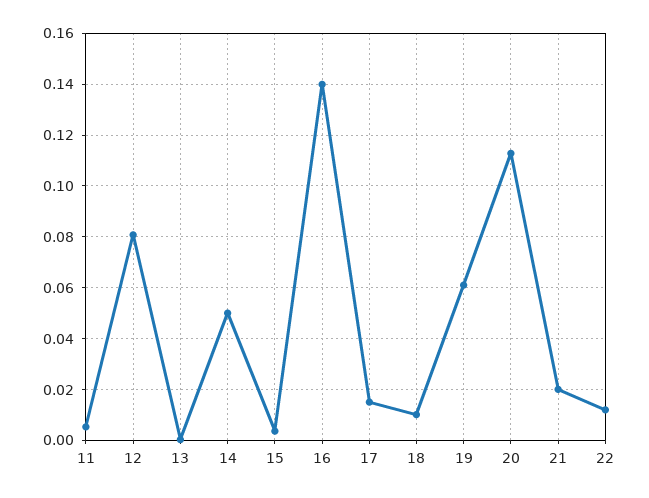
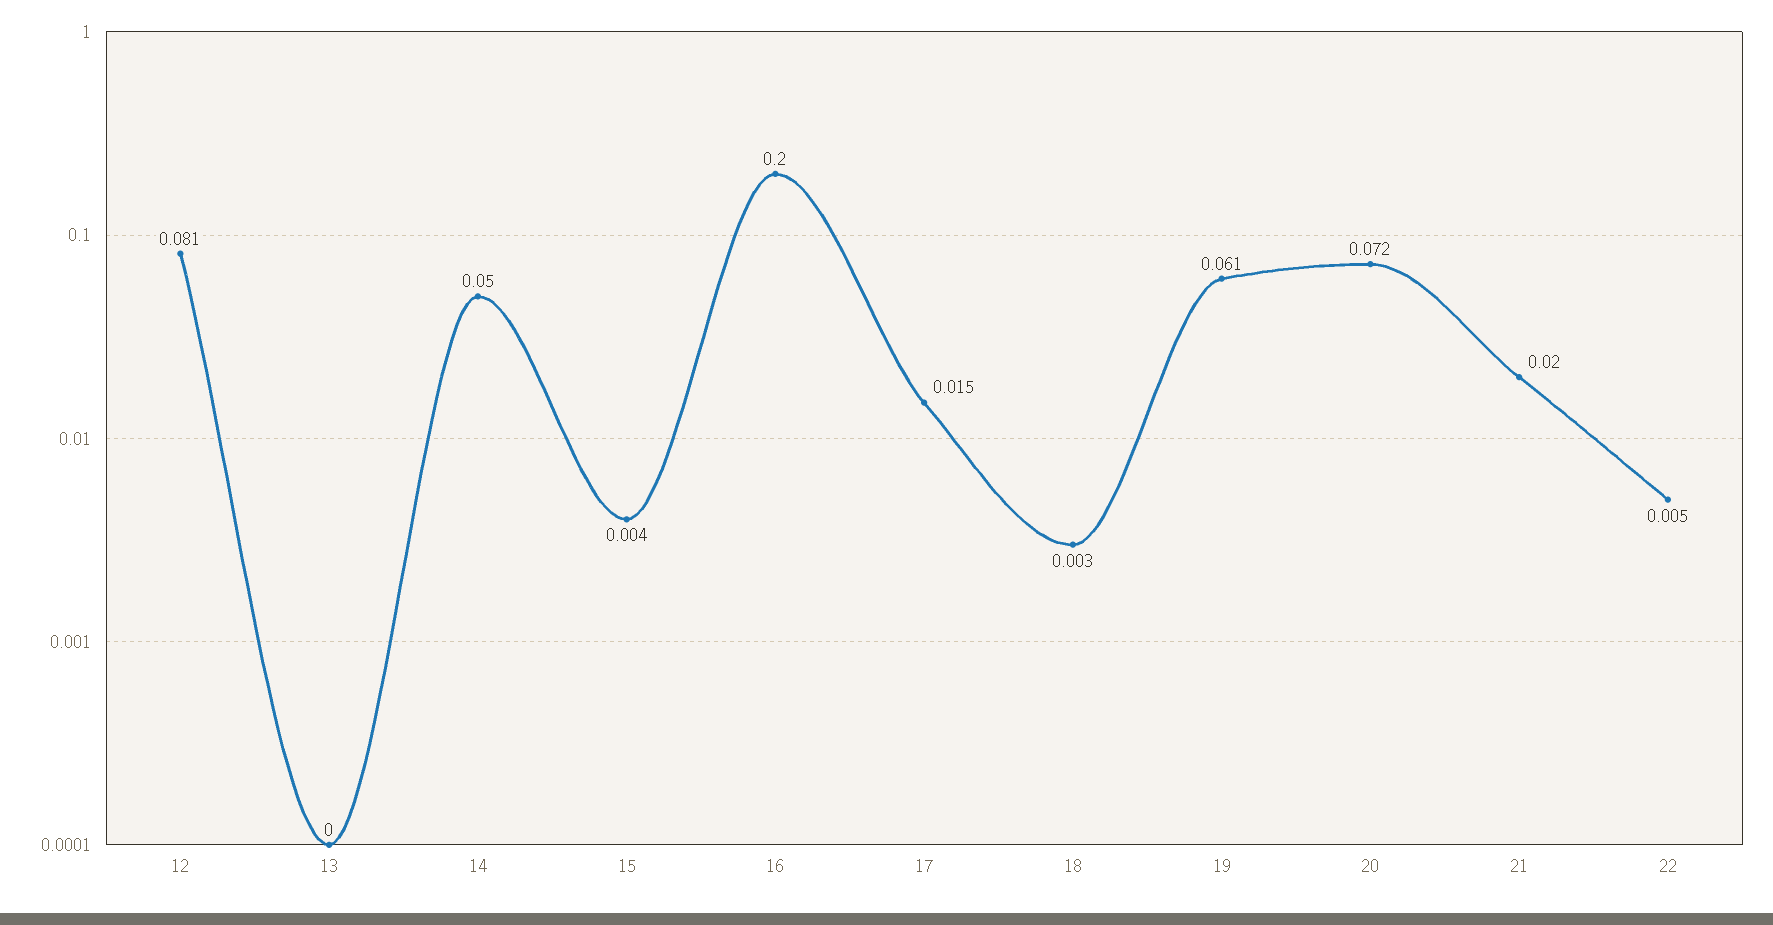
  {
-   "11": 0.005,
    "12": 0.081,
    "13": 0,
    "14": 0.05,
    "15": 0.004,
-   "16": 0.14,
+   "16": 0.2,
    "17": 0.015,
-   "18": 0.01,
+   "18": 0.003,
    "19": 0.061,
-   "20": 0.1125,
+   "20": 0.072,
    "21": 0.02,
-   "22": 0.0125
+   "22": 0.005
  }

